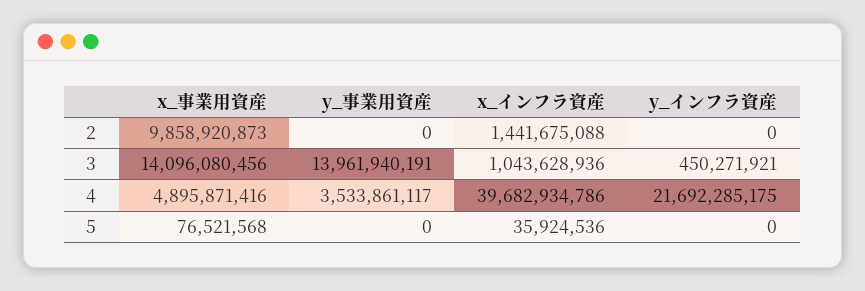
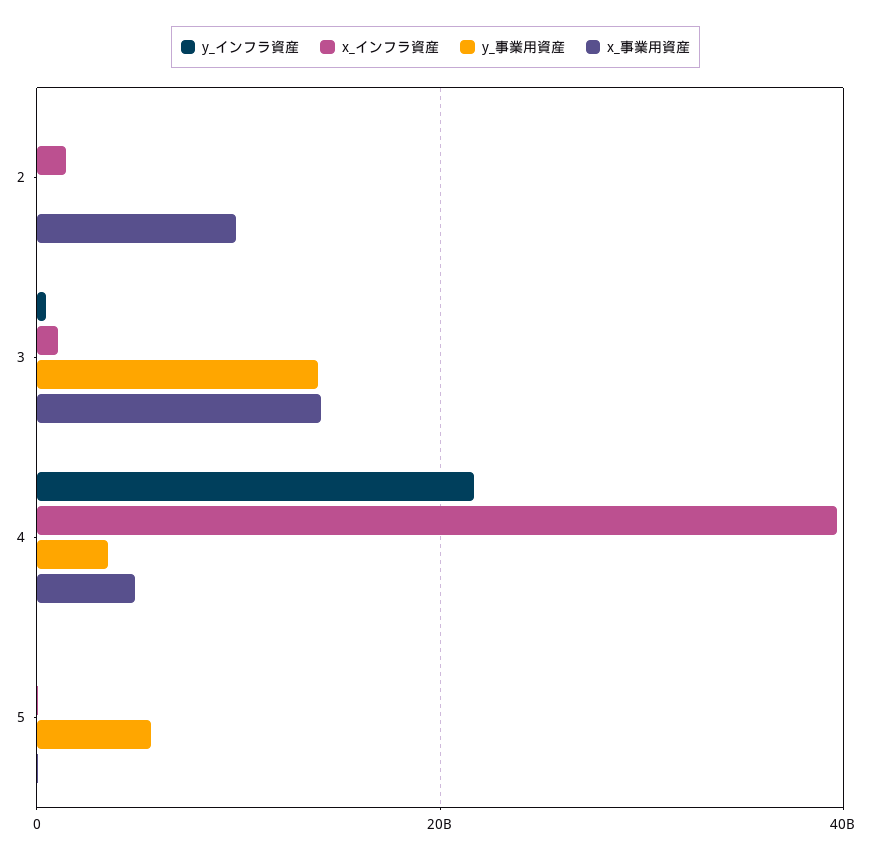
  {
    "x_事業用資産": {
      "2": 9858920873,
      "3": 14096080456,
      "4": 4895871416,
      "5": 76521568
    },
    "y_事業用資産": {
      "2": 0,
      "3": 13961940191,
      "4": 3533861117,
-     "5": 0
+     "5": 6000000000
    },
    "x_インフラ資産": {
      "2": 1441675088,
      "3": 1043628936,
      "4": 39682934786,
      "5": 35924536
    },
    "y_インフラ資産": {
      "2": 0,
      "3": 450271921,
      "4": 21692285175,
      "5": 0
    }
  }

